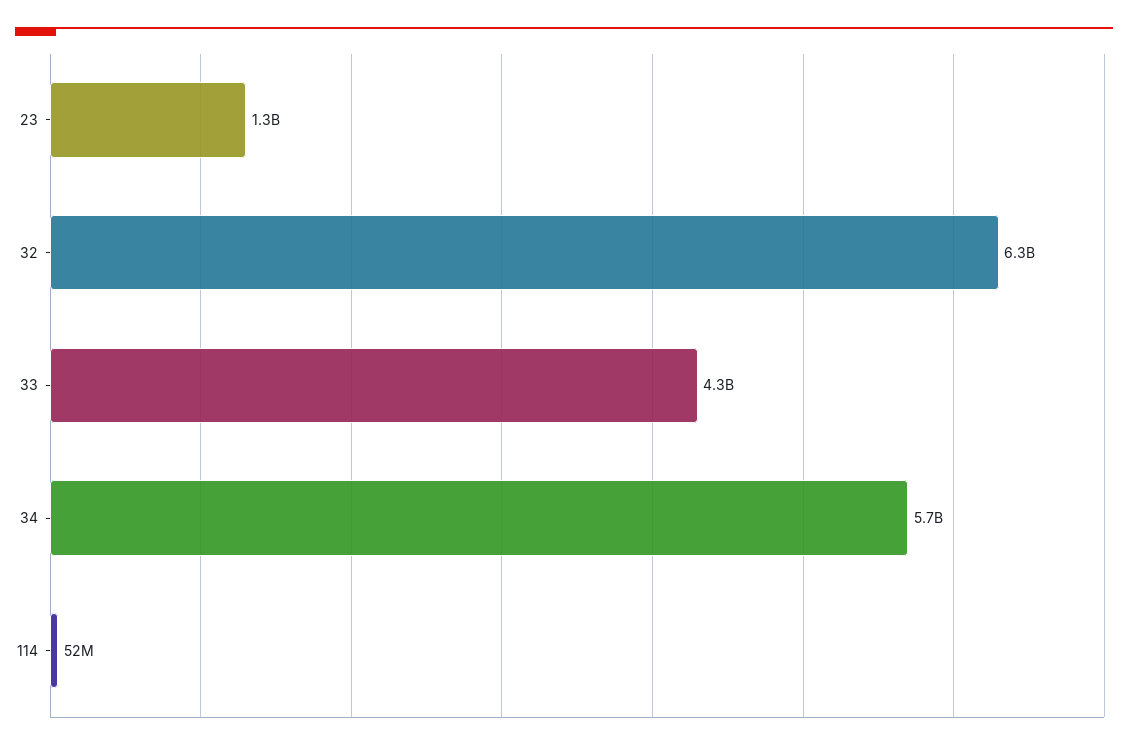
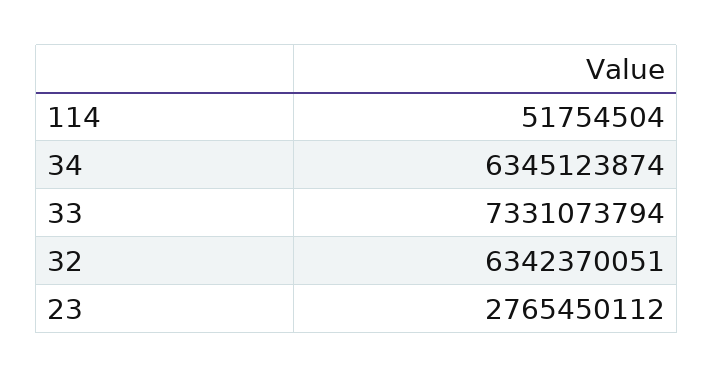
  {
-   "23": 1300000000,
+   "23": 2765450112,
    "32": 6342370051,
-   "33": 4300000000,
+   "33": 7331073794,
-   "34": 5700000000,
+   "34": 6345123874,
    "114": 51754504
  }

